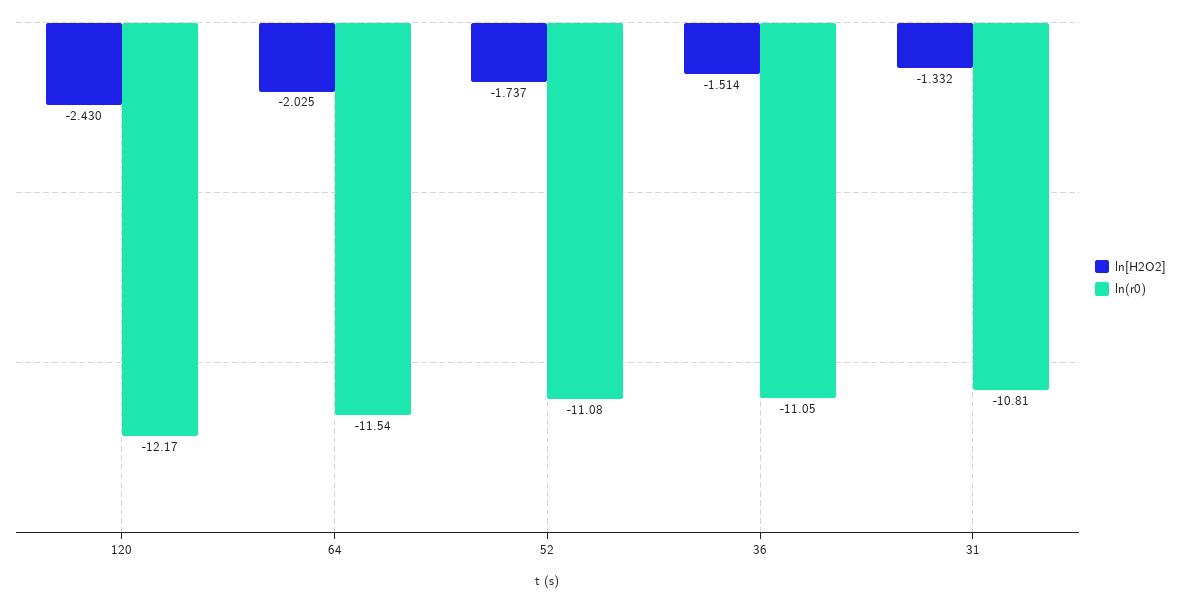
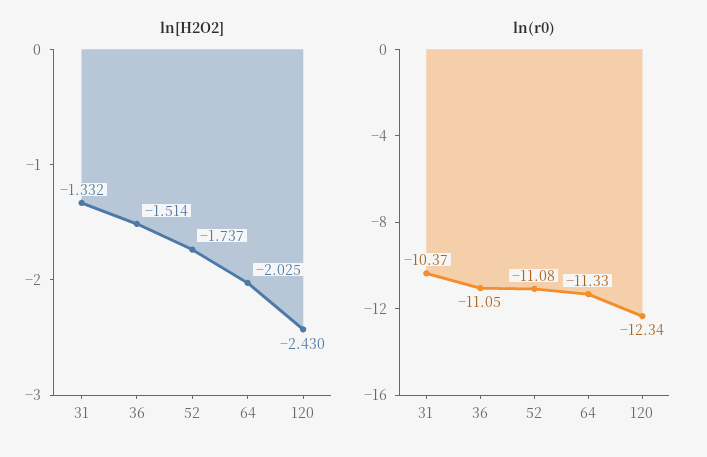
  {
    "ln[H2O2]": {
      "120": -2.43,
      "64": -2.025,
      "52": -1.737,
      "36": -1.514,
      "31": -1.332
    },
    "ln(r0)": {
-     "120": -12.17,
+     "120": -12.34,
-     "64": -11.54,
+     "64": -11.33,
      "52": -11.08,
      "36": -11.05,
-     "31": -10.81
+     "31": -10.37
    }
  }

